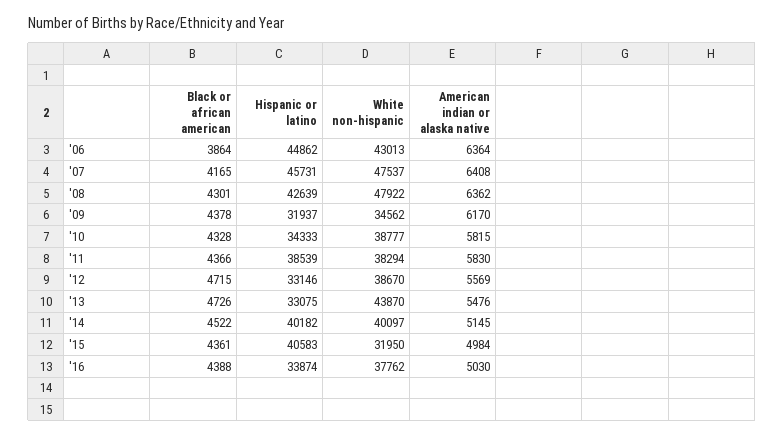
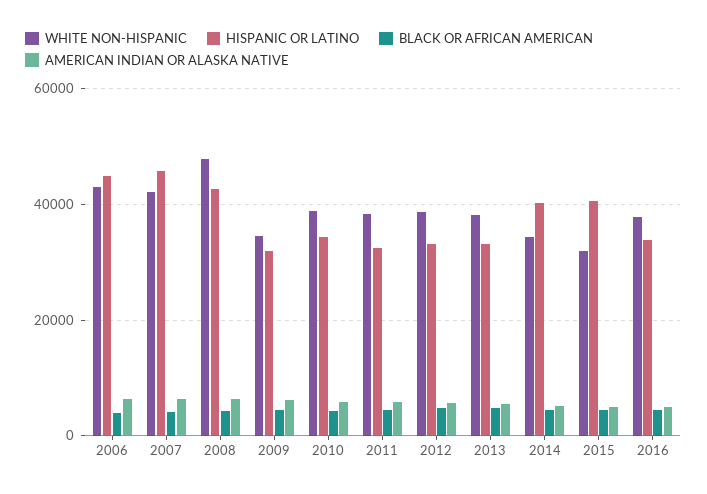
  {
    "Black or african american": {
      "'06": 3864,
      "'07": 4165,
      "'08": 4301,
      "'09": 4378,
      "'10": 4328,
      "'11": 4366,
      "'12": 4715,
      "'13": 4726,
      "'14": 4522,
      "'15": 4361,
      "'16": 4388
    },
    "Hispanic or latino": {
      "'06": 44862,
      "'07": 45731,
      "'08": 42639,
      "'09": 31937,
      "'10": 34333,
-     "'11": 38539,
+     "'11": 32000,
      "'12": 33146,
      "'13": 33075,
      "'14": 40182,
      "'15": 40583,
      "'16": 33874
    },
    "White non-hispanic": {
      "'06": 43013,
-     "'07": 47537,
+     "'07": 42000,
      "'08": 47922,
      "'09": 34562,
      "'10": 38777,
      "'11": 38294,
      "'12": 38670,
-     "'13": 43870,
+     "'13": 38000,
-     "'14": 40097,
+     "'14": 34000,
      "'15": 31950,
      "'16": 37762
    },
    "American indian or alaska native": {
      "'06": 6364,
      "'07": 6408,
      "'08": 6362,
      "'09": 6170,
      "'10": 5815,
      "'11": 5830,
      "'12": 5569,
      "'13": 5476,
      "'14": 5145,
      "'15": 4984,
      "'16": 5030
    }
  }

